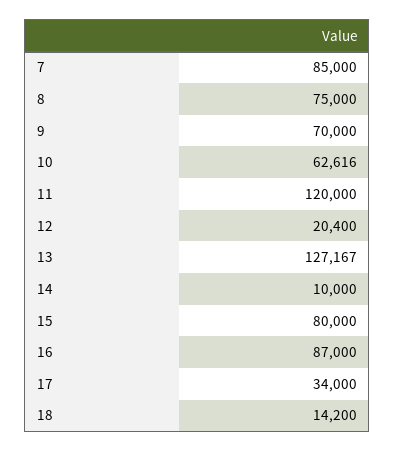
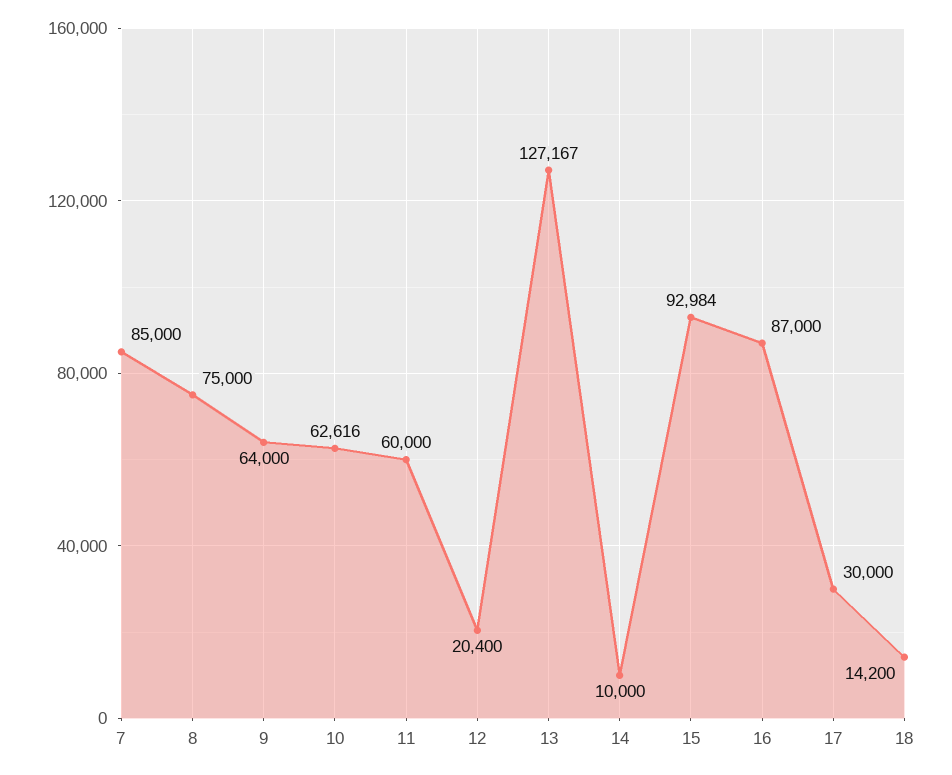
  {
    "7": 85000,
    "8": 75000,
-   "9": 70000,
+   "9": 64000,
    "10": 62616,
-   "11": 120000,
+   "11": 60000,
    "12": 20400,
    "13": 127167,
    "14": 10000,
-   "15": 80000,
+   "15": 92984,
    "16": 87000,
-   "17": 34000,
+   "17": 30000,
    "18": 14200
  }

